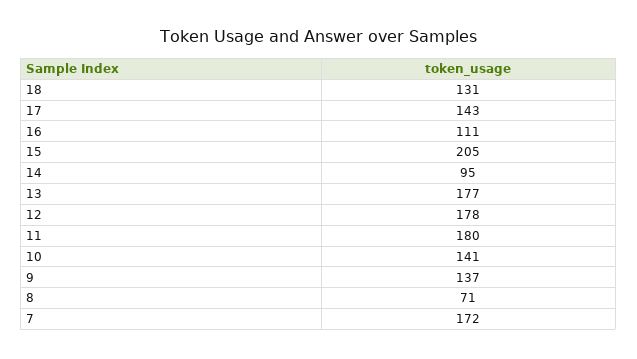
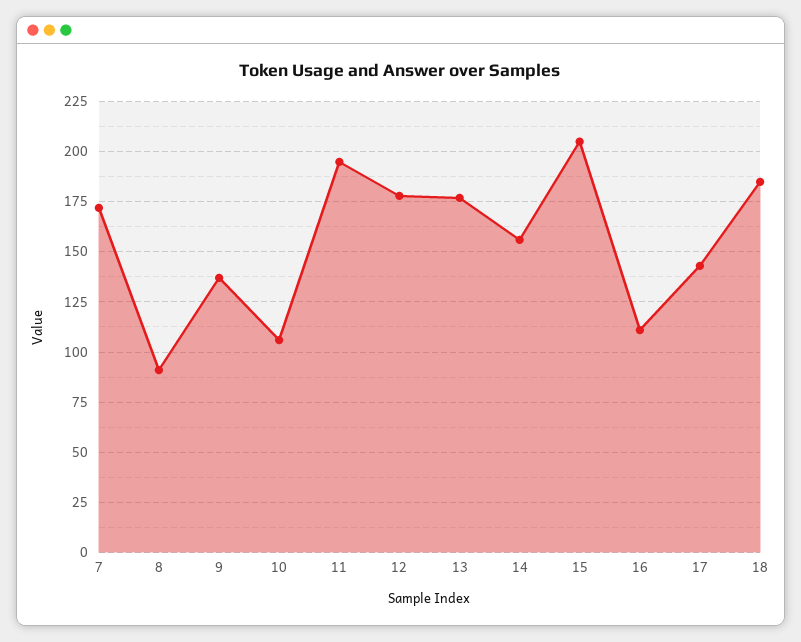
  {
-   "18": 131,
+   "18": 185,
    "17": 143,
    "16": 111,
    "15": 205,
-   "14": 95,
+   "14": 155,
    "13": 177,
    "12": 178,
-   "11": 180,
+   "11": 195,
-   "10": 141,
+   "10": 105,
    "9": 137,
-   "8": 71,
+   "8": 90,
    "7": 172
  }

